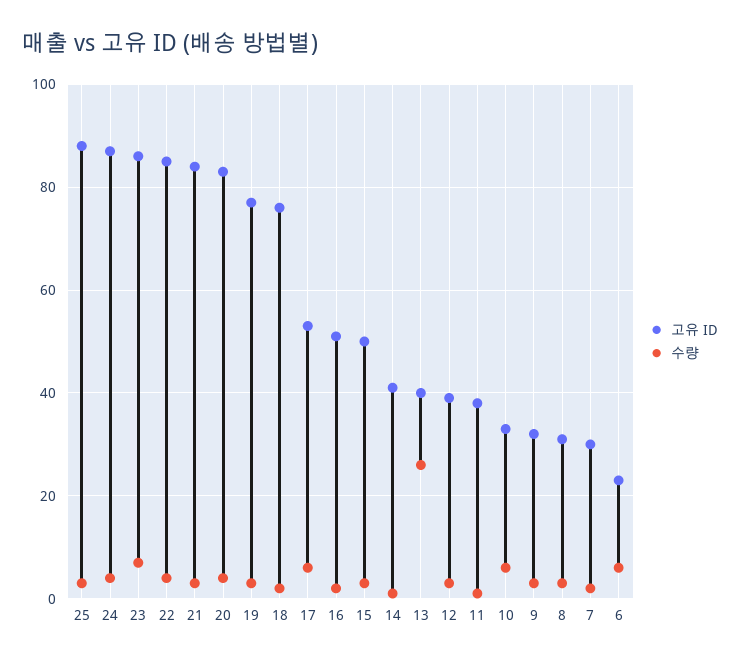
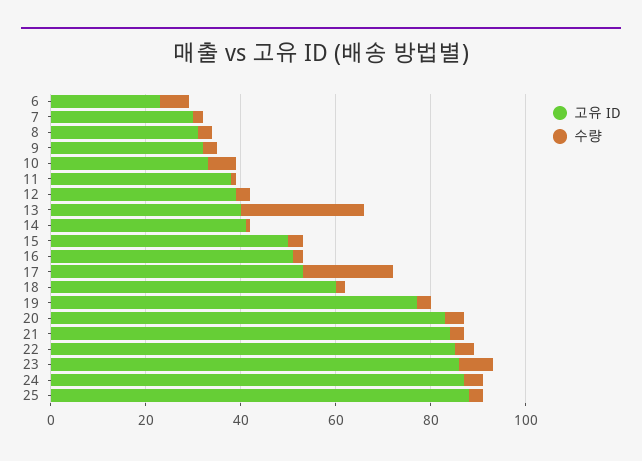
  {
    "고유 ID": {
      "25": 90,
      "24": 85,
      "23": 85,
      "22": 85,
      "21": 85,
      "20": 85,
      "19": 75,
-     "18": 75,
+     "18": 60,
      "17": 55,
      "16": 50,
      "15": 50,
      "14": 40,
      "13": 40,
      "12": 40,
      "11": 40,
      "10": 35,
      "9": 30,
      "8": 30,
      "7": 30,
      "6": 25
    },
    "수량": {
      "25": 5,
      "24": 5,
      "23": 5,
      "22": 5,
      "21": 5,
      "20": 5,
      "19": 5,
      "18": 0,
-     "17": 5,
+     "17": 20,
      "16": 0,
      "15": 5,
      "14": 0,
      "13": 25,
      "12": 5,
      "11": 0,
      "10": 5,
      "9": 5,
      "8": 5,
      "7": 0,
      "6": 5
    }
  }

